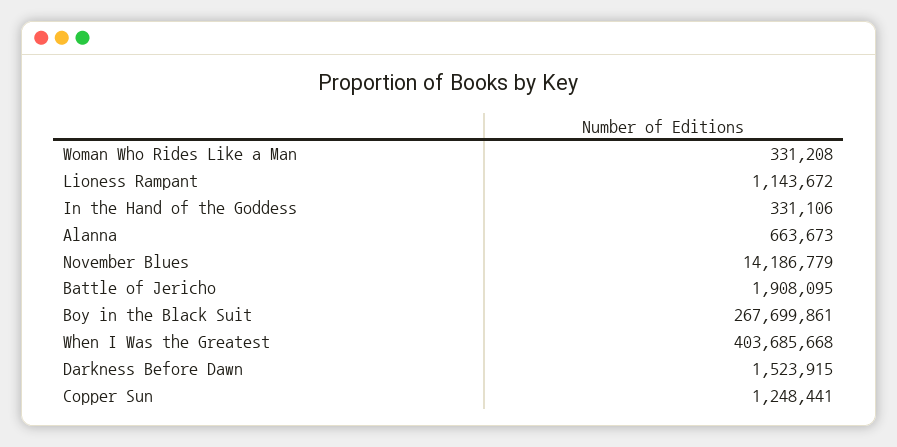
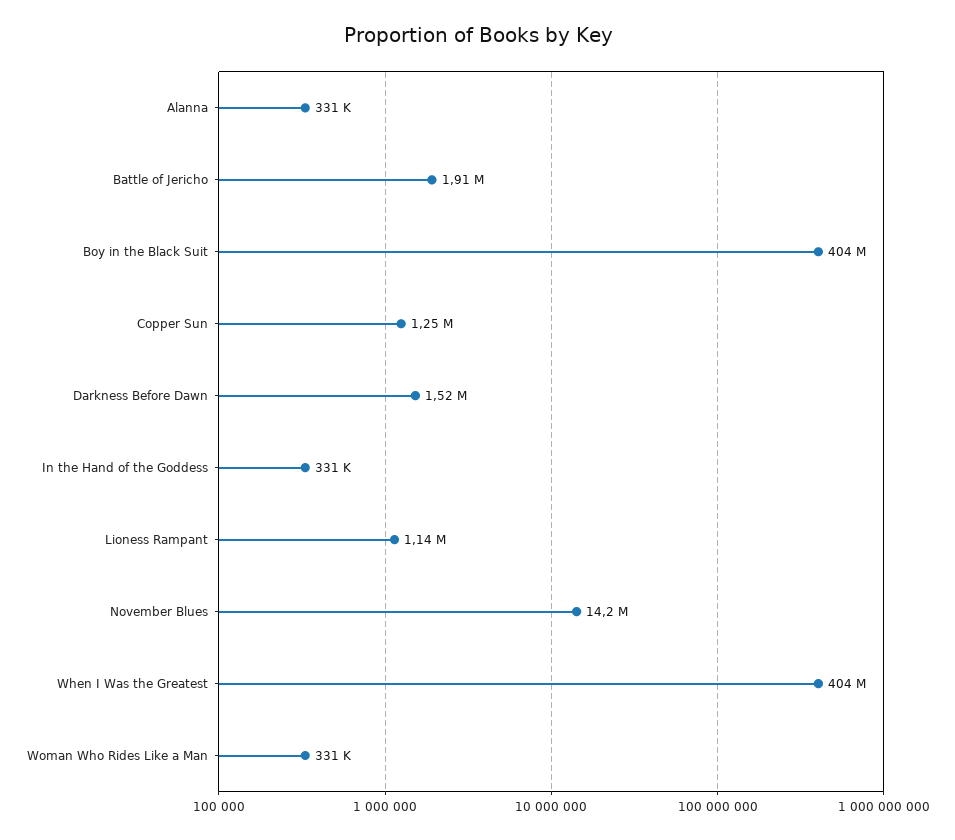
  {
    "Woman Who Rides Like a Man": 331208,
    "Lioness Rampant": 1143672,
    "In the Hand of the Goddess": 331106,
-   "Alanna": 663673,
+   "Alanna": 331000,
    "November Blues": 14186779,
    "Battle of Jericho": 1908095,
-   "Boy in the Black Suit": 267699861,
+   "Boy in the Black Suit": 404000000,
    "When I Was the Greatest": 403685668,
    "Darkness Before Dawn": 1523915,
    "Copper Sun": 1248441
  }

